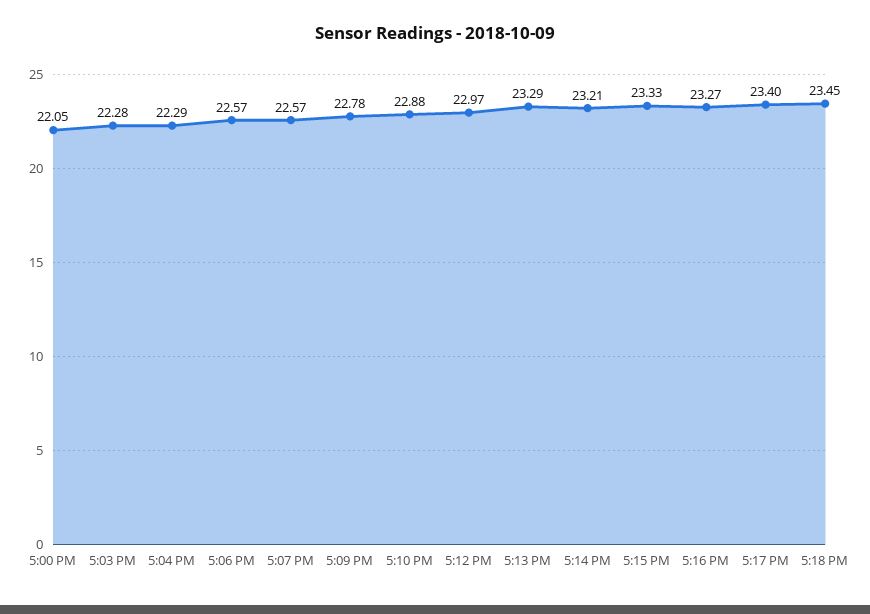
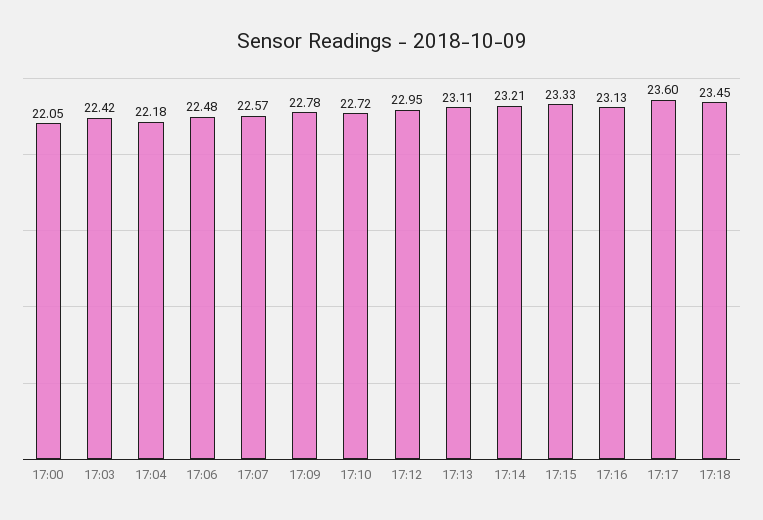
  {
    "5:00 PM": 22.05,
-   "5:03 PM": 22.28,
+   "5:03 PM": 22.42,
-   "5:04 PM": 22.29,
+   "5:04 PM": 22.18,
-   "5:06 PM": 22.57,
+   "5:06 PM": 22.48,
    "5:07 PM": 22.57,
    "5:09 PM": 22.78,
-   "5:10 PM": 22.88,
+   "5:10 PM": 22.72,
-   "5:12 PM": 22.97,
+   "5:12 PM": 22.95,
-   "5:13 PM": 23.29,
+   "5:13 PM": 23.11,
    "5:14 PM": 23.21,
    "5:15 PM": 23.33,
-   "5:16 PM": 23.27,
+   "5:16 PM": 23.13,
-   "5:17 PM": 23.4,
+   "5:17 PM": 23.6,
    "5:18 PM": 23.45
  }

